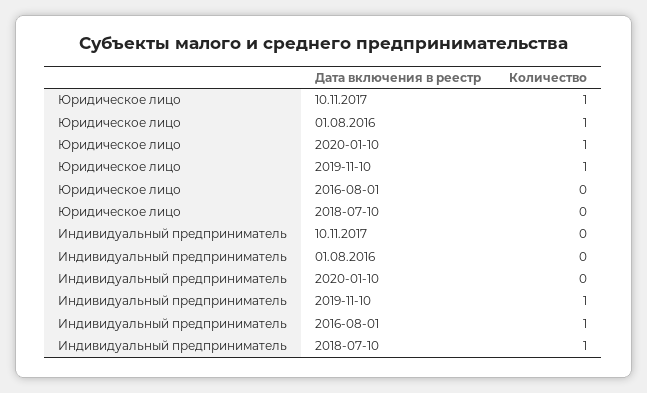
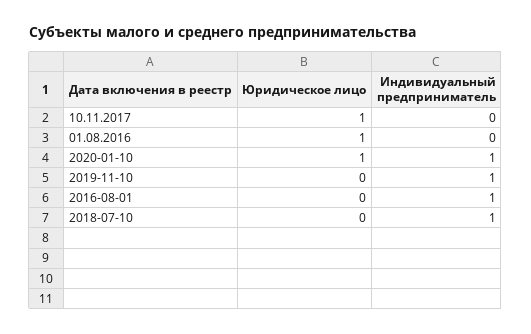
  {
    "Юридическое лицо": {
      "10.11.2017": 1,
      "01.08.2016": 1,
      "2020-01-10": 1,
-     "2019-11-10": 1,
+     "2019-11-10": 0,
      "2016-08-01": 0,
      "2018-07-10": 0
    },
    "Индивидуальный предприниматель": {
      "10.11.2017": 0,
      "01.08.2016": 0,
-     "2020-01-10": 0,
+     "2020-01-10": 1,
      "2019-11-10": 1,
      "2016-08-01": 1,
      "2018-07-10": 1
    }
  }

